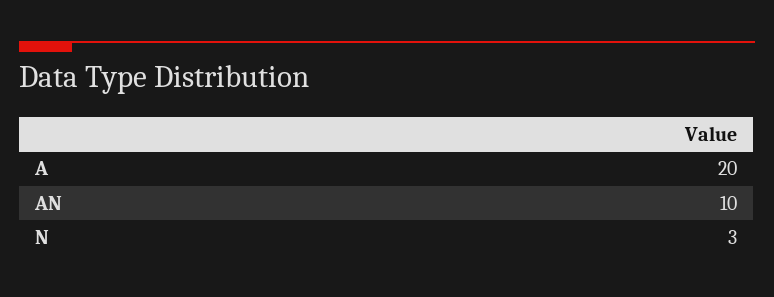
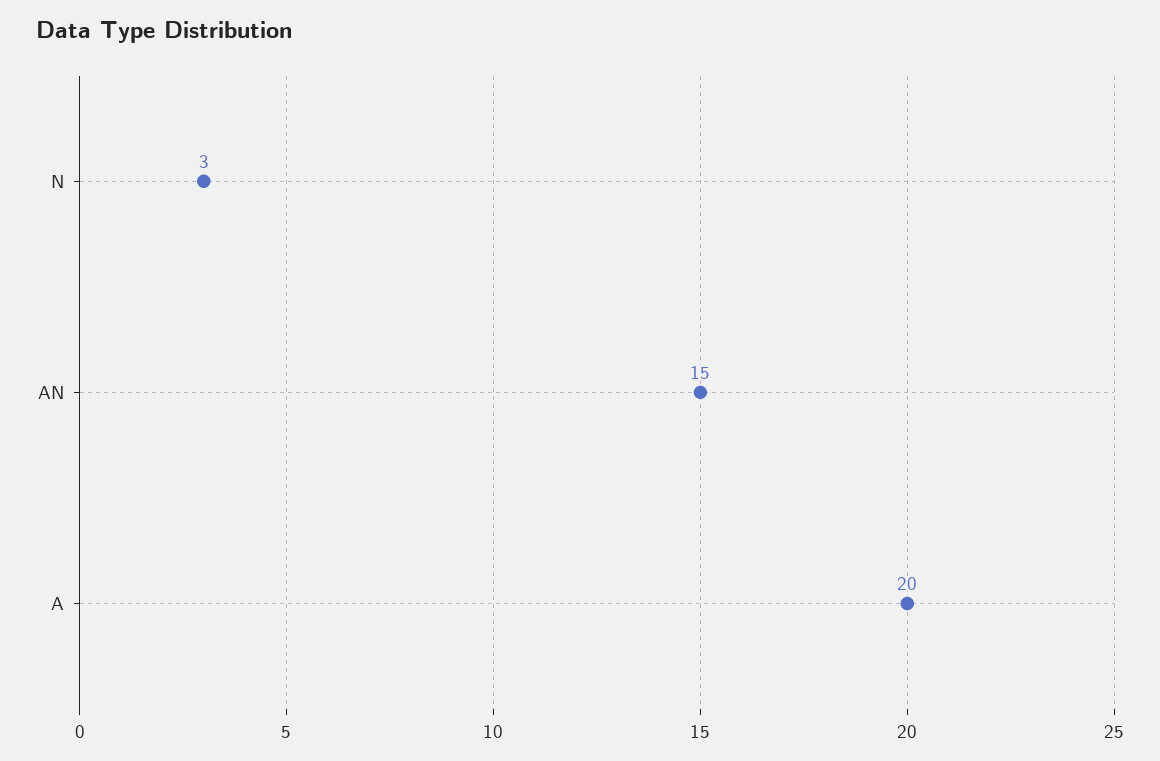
  {
    "A": 20,
-   "AN": 10,
+   "AN": 15,
    "N": 3
  }

